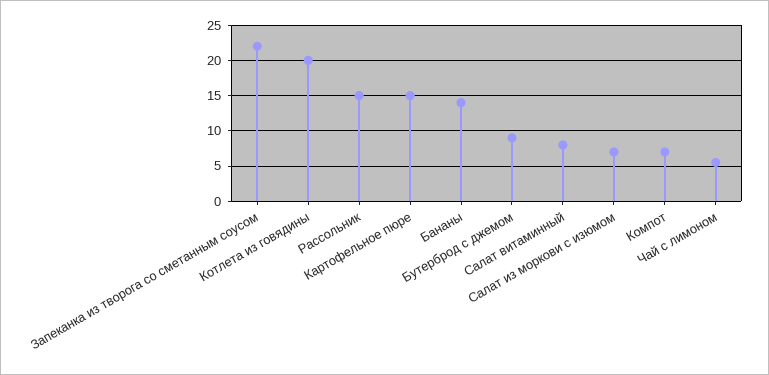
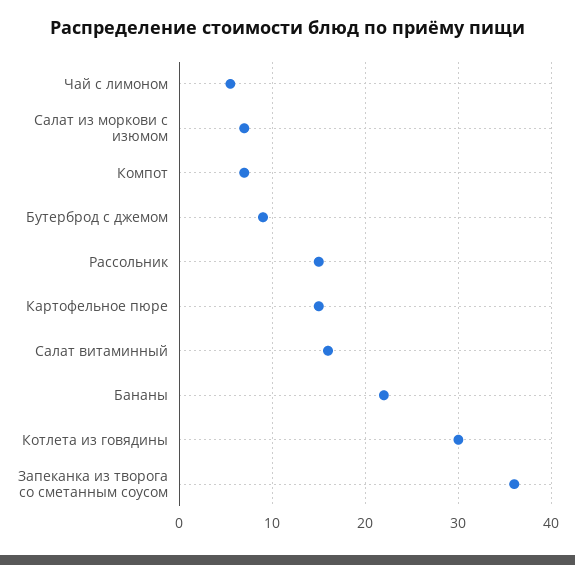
  {
-   "Запеканка из творога со сметанным соусом": 22,
+   "Запеканка из творога со сметанным соусом": 36,
-   "Котлета из говядины": 20,
+   "Котлета из говядины": 30,
    "Рассольник": 15,
    "Картофельное пюре": 15,
-   "Бананы": 14,
+   "Бананы": 22,
    "Бутерброд с джемом": 9,
-   "Салат витаминный": 8,
+   "Салат витаминный": 16,
    "Салат из моркови с изюмом": 7,
    "Компот": 7,
    "Чай с лимоном": 6
  }

